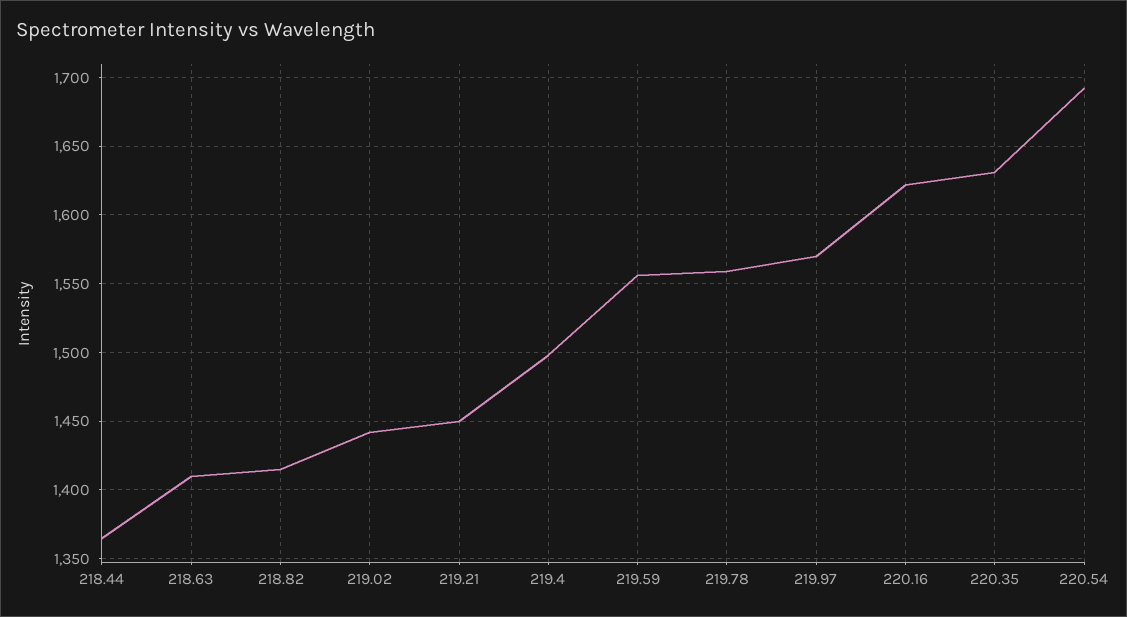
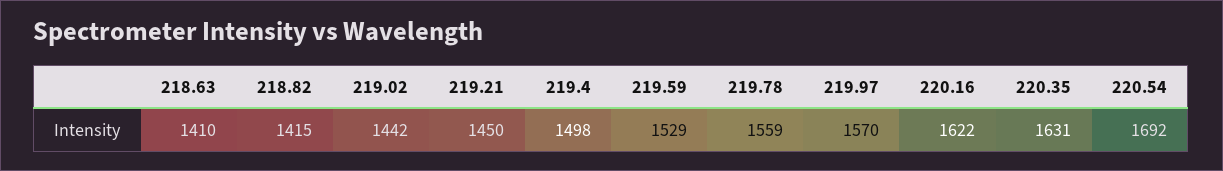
  {
-   "218.44": 1365,
    "218.63": 1410,
    "218.82": 1415,
    "219.02": 1442,
    "219.21": 1450,
    "219.4": 1498,
-   "219.59": 1555,
+   "219.59": 1529,
    "219.78": 1559,
    "219.97": 1570,
    "220.16": 1622,
    "220.35": 1631,
    "220.54": 1692
  }

